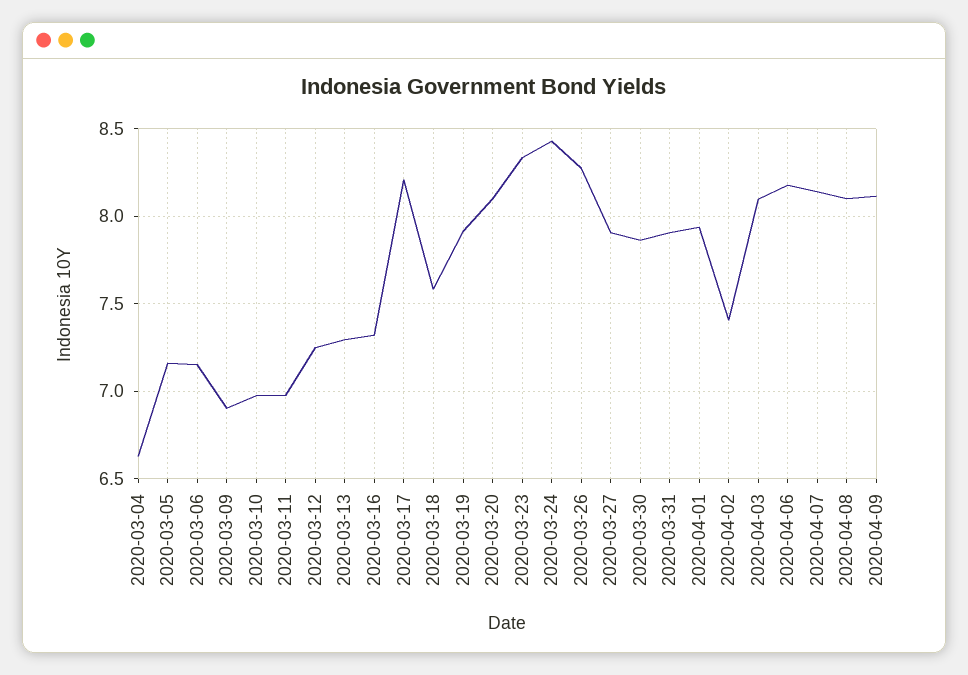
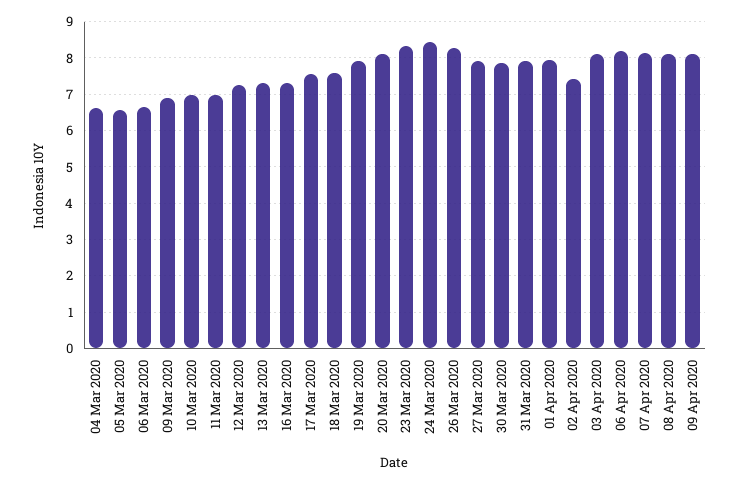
  {
    "2020-03-04": 6.65,
-   "2020-03-05": 7.15,
+   "2020-03-05": 6.6,
-   "2020-03-06": 7.15,
+   "2020-03-06": 6.6,
    "2020-03-09": 6.9,
    "2020-03-10": 6.95,
    "2020-03-11": 7,
    "2020-03-12": 7.25,
    "2020-03-13": 7.3,
    "2020-03-16": 7.3,
-   "2020-03-17": 8.2,
+   "2020-03-17": 7.6,
    "2020-03-18": 7.6,
    "2020-03-19": 7.9,
    "2020-03-20": 8.1,
    "2020-03-23": 8.35,
    "2020-03-24": 8.45,
    "2020-03-26": 8.3,
    "2020-03-27": 7.9,
    "2020-03-30": 7.85,
    "2020-03-31": 7.9,
    "2020-04-01": 7.95,
    "2020-04-02": 7.4,
    "2020-04-03": 8.1,
    "2020-04-06": 8.2,
    "2020-04-07": 8.15,
    "2020-04-08": 8.1,
    "2020-04-09": 8.1
  }

